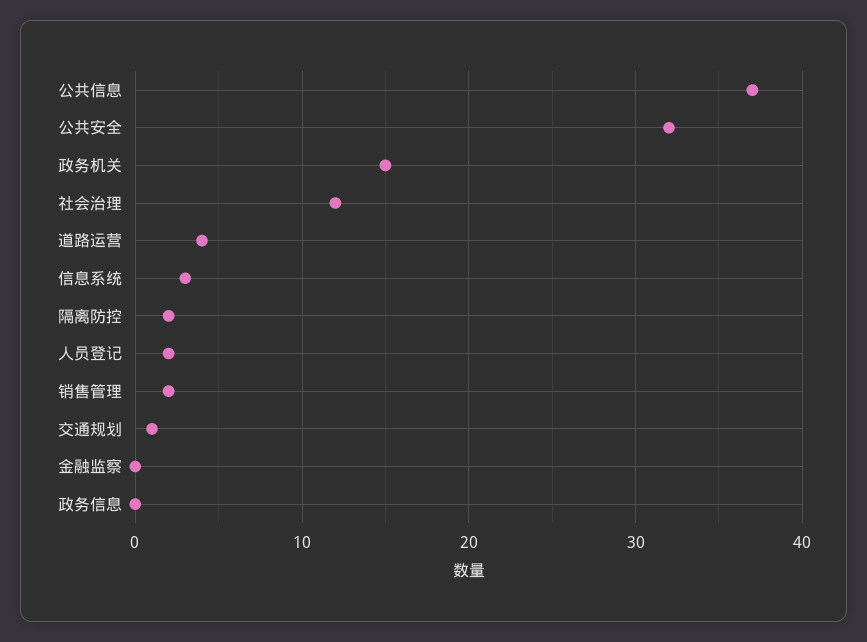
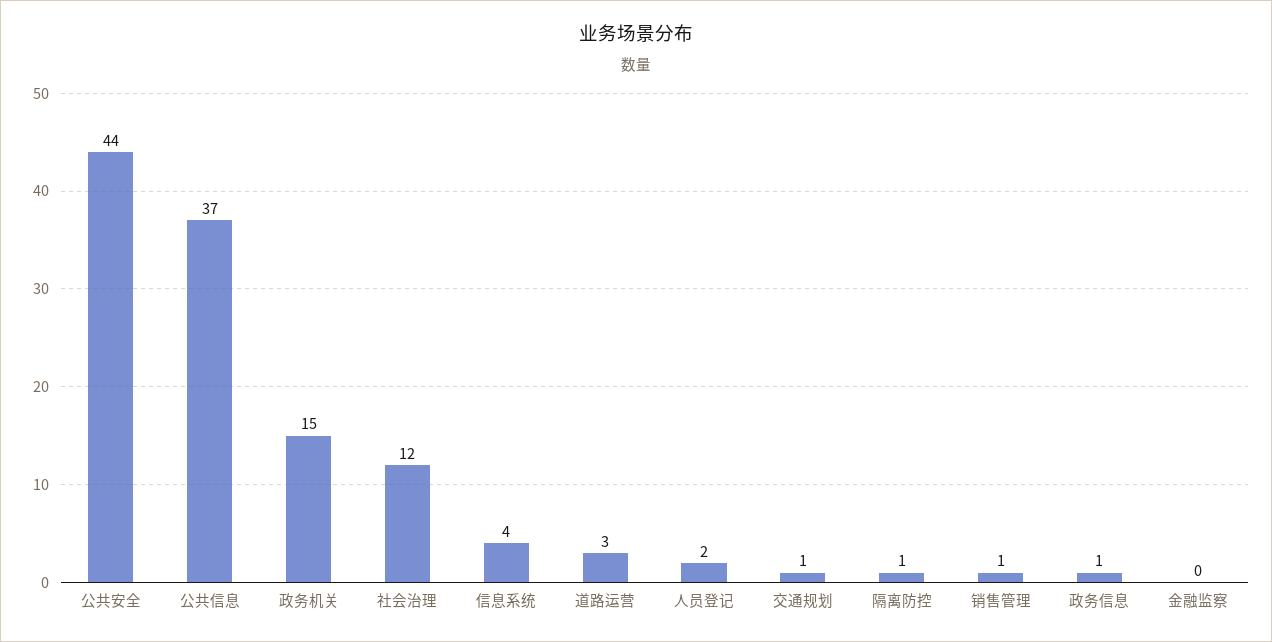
  {
    "公共信息": 37,
-   "公共安全": 32,
+   "公共安全": 44,
    "政务机关": 15,
    "社会治理": 12,
-   "道路运营": 4,
+   "道路运营": 3,
-   "信息系统": 3,
+   "信息系统": 4,
-   "隔离防控": 2,
+   "隔离防控": 1,
    "人员登记": 2,
-   "销售管理": 2,
+   "销售管理": 1,
    "交通规划": 1,
    "金融监察": 0,
-   "政务信息": 0
+   "政务信息": 1
  }

